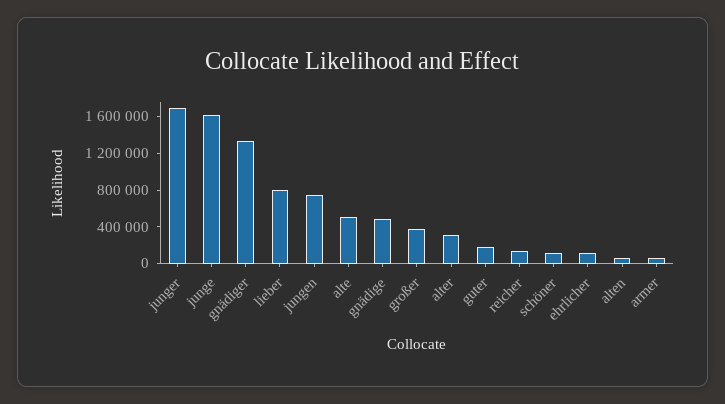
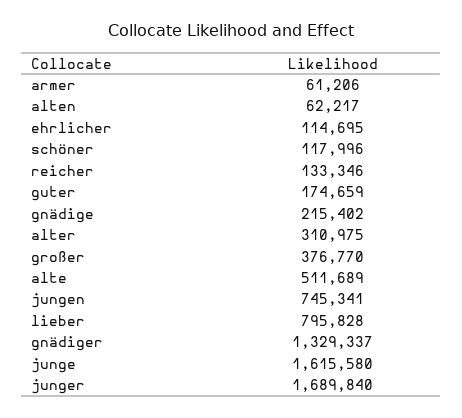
  {
    "junger": 1689840,
    "junge": 1615580,
    "gnädiger": 1329337,
    "lieber": 795828,
    "jungen": 745341,
    "alte": 511689,
-   "gnädige": 500000,
+   "gnädige": 215402,
    "großer": 376770,
    "alter": 310975,
    "guter": 174659,
    "reicher": 133346,
    "schöner": 117996,
    "ehrlicher": 114695,
    "alten": 62217,
    "armer": 61206
  }

